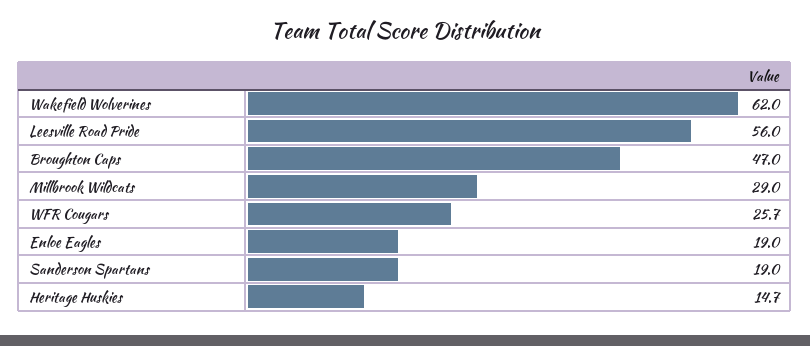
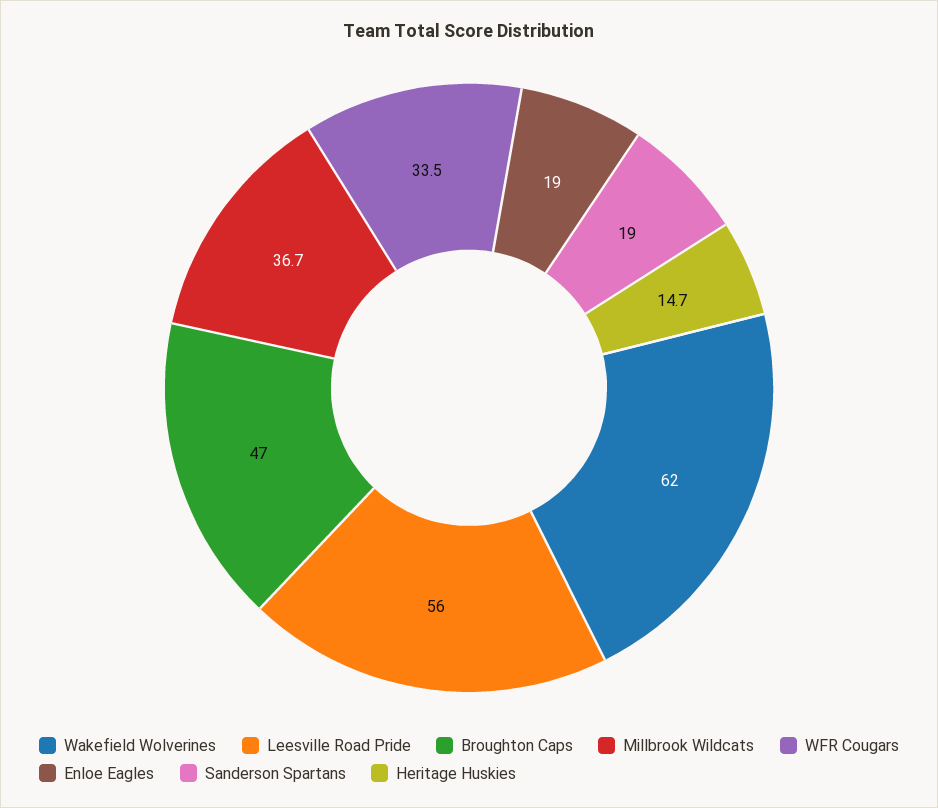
  {
    "Wakefield Wolverines": 62,
    "Leesville Road Pride": 56,
    "Broughton Caps": 47,
-   "Millbrook Wildcats": 29,
+   "Millbrook Wildcats": 36.7,
-   "WFR Cougars": 25.7,
+   "WFR Cougars": 33.5,
    "Enloe Eagles": 19,
    "Sanderson Spartans": 19,
    "Heritage Huskies": 14.7
  }

